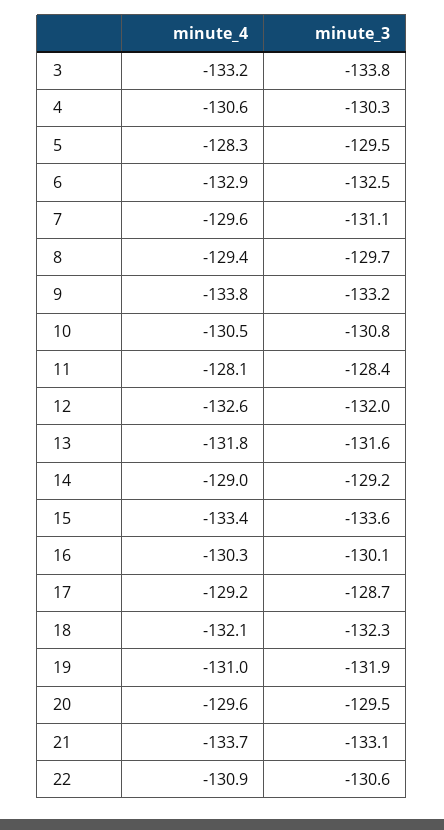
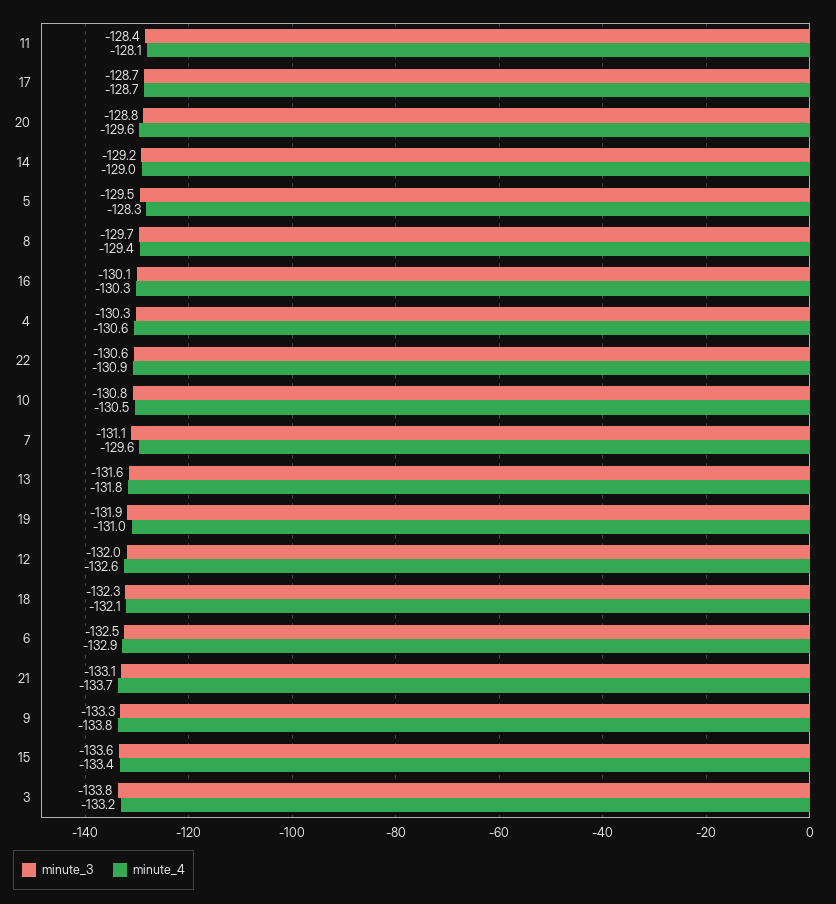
  {
    "minute_4": {
      "3": -133.2,
      "4": -130.6,
      "5": -128.3,
      "6": -132.9,
      "7": -129.6,
      "8": -129.4,
      "9": -133.8,
      "10": -130.5,
      "11": -128.1,
      "12": -132.6,
      "13": -131.8,
      "14": -129,
      "15": -133.4,
      "16": -130.3,
-     "17": -129.2,
+     "17": -128.7,
      "18": -132.1,
      "19": -131,
      "20": -129.6,
      "21": -133.7,
      "22": -130.9
    },
    "minute_3": {
      "3": -133.8,
      "4": -130.3,
      "5": -129.5,
      "6": -132.5,
      "7": -131.1,
      "8": -129.7,
-     "9": -133.2,
+     "9": -133.3,
      "10": -130.8,
      "11": -128.4,
      "12": -132,
      "13": -131.6,
      "14": -129.2,
      "15": -133.6,
      "16": -130.1,
      "17": -128.7,
      "18": -132.3,
      "19": -131.9,
-     "20": -129.5,
+     "20": -128.8,
      "21": -133.1,
      "22": -130.6
    }
  }

